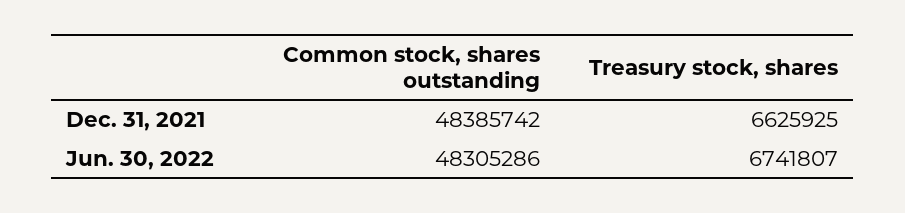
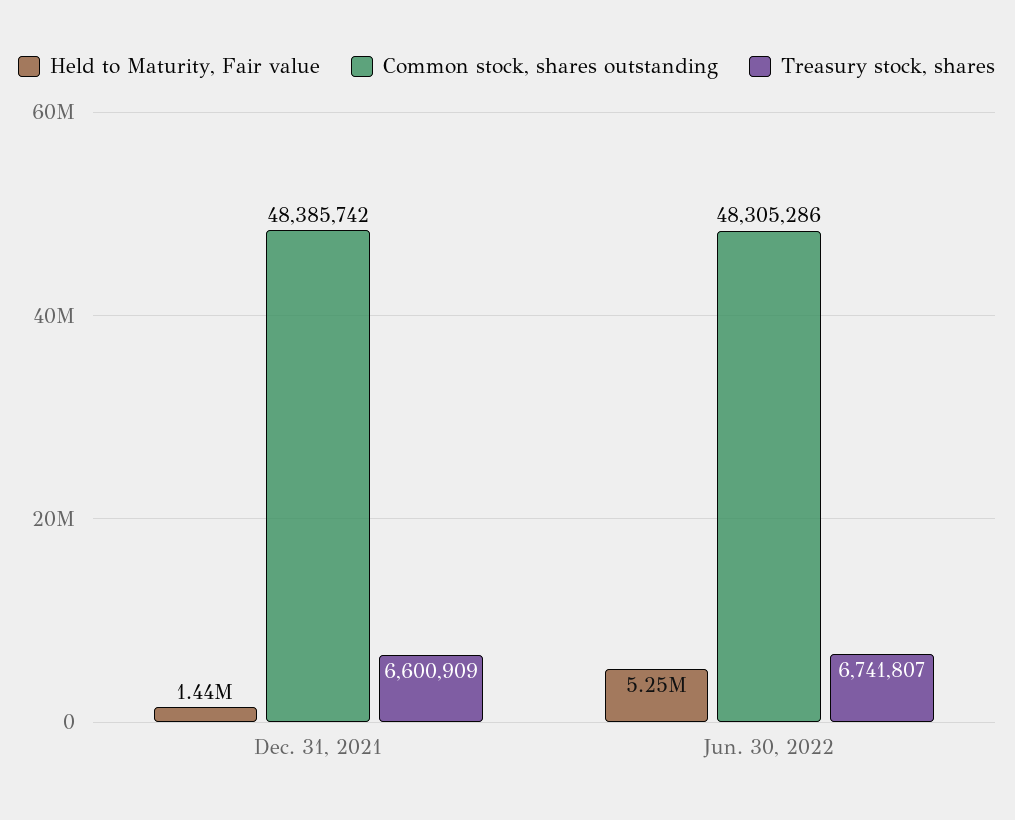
  {
    "Common stock, shares outstanding": {
      "Dec. 31, 2021": 48385742,
      "Jun. 30, 2022": 48305286
    },
    "Treasury stock, shares": {
-     "Dec. 31, 2021": 6625925,
+     "Dec. 31, 2021": 6600909,
      "Jun. 30, 2022": 6741807
-   }
+   },
+   "Held to Maturity, Fair value": {
+     "Dec. 31, 2021": 1440000,
+     "Jun. 30, 2022": 5250000
+   }
  }

